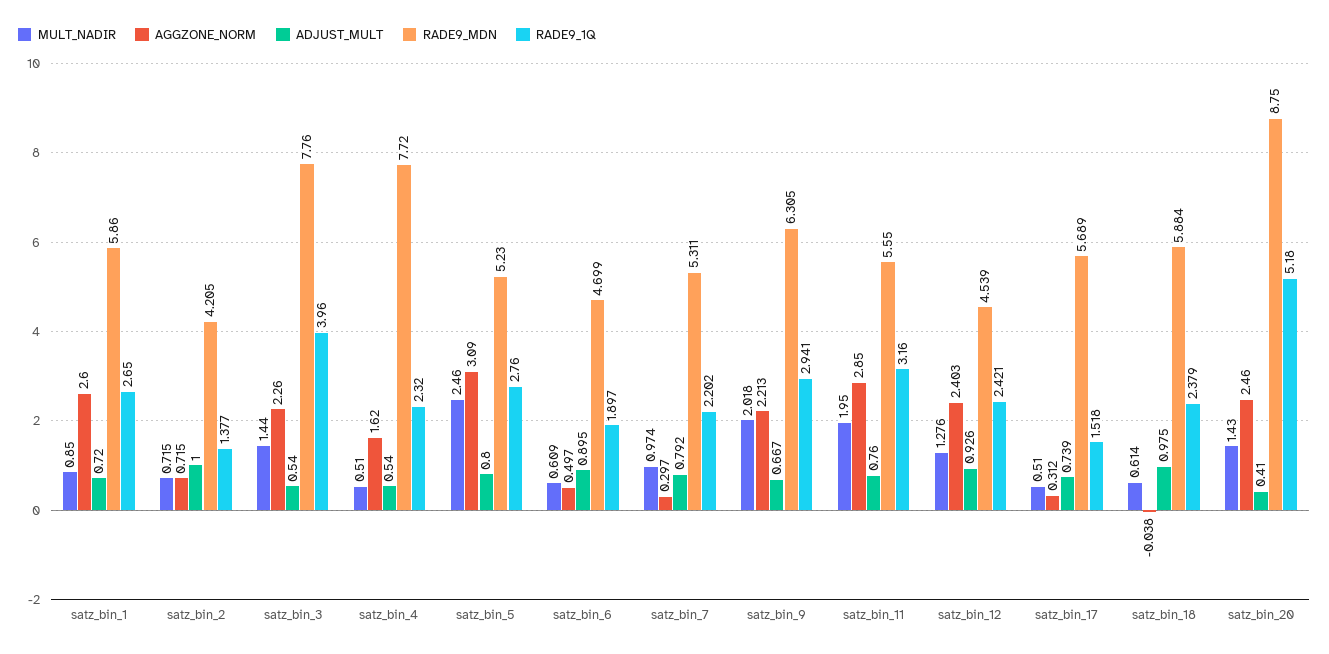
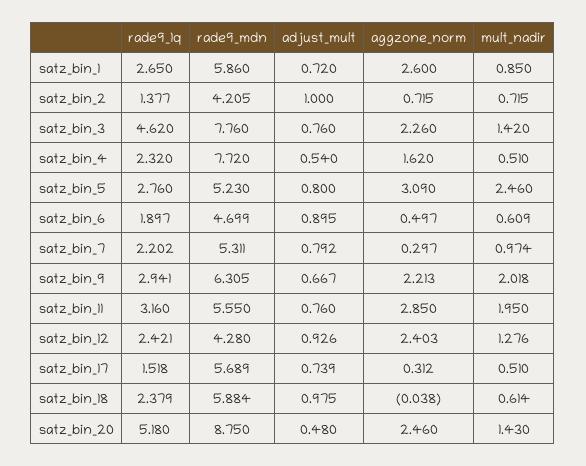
  {
    "MULT_NADIR": {
      "satz_bin_1": 0.85,
      "satz_bin_2": 0.715,
-     "satz_bin_3": 1.44,
+     "satz_bin_3": 1.42,
      "satz_bin_4": 0.51,
      "satz_bin_5": 2.46,
      "satz_bin_6": 0.609,
      "satz_bin_7": 0.974,
      "satz_bin_9": 2.018,
      "satz_bin_11": 1.95,
      "satz_bin_12": 1.276,
      "satz_bin_17": 0.51,
      "satz_bin_18": 0.614,
      "satz_bin_20": 1.43
    },
    "AGGZONE_NORM": {
      "satz_bin_1": 2.6,
      "satz_bin_2": 0.715,
      "satz_bin_3": 2.26,
      "satz_bin_4": 1.62,
      "satz_bin_5": 3.09,
      "satz_bin_6": 0.497,
      "satz_bin_7": 0.297,
      "satz_bin_9": 2.213,
      "satz_bin_11": 2.85,
      "satz_bin_12": 2.403,
      "satz_bin_17": 0.312,
      "satz_bin_18": -0.038,
      "satz_bin_20": 2.46
    },
    "ADJUST_MULT": {
      "satz_bin_1": 0.72,
      "satz_bin_2": 1,
-     "satz_bin_3": 0.54,
+     "satz_bin_3": 0.76,
      "satz_bin_4": 0.54,
      "satz_bin_5": 0.8,
      "satz_bin_6": 0.895,
      "satz_bin_7": 0.792,
      "satz_bin_9": 0.667,
      "satz_bin_11": 0.76,
      "satz_bin_12": 0.926,
      "satz_bin_17": 0.739,
      "satz_bin_18": 0.975,
-     "satz_bin_20": 0.41
+     "satz_bin_20": 0.48
    },
    "RADE9_MDN": {
      "satz_bin_1": 5.86,
      "satz_bin_2": 4.205,
      "satz_bin_3": 7.76,
      "satz_bin_4": 7.72,
      "satz_bin_5": 5.23,
      "satz_bin_6": 4.699,
      "satz_bin_7": 5.311,
      "satz_bin_9": 6.305,
      "satz_bin_11": 5.55,
-     "satz_bin_12": 4.539,
+     "satz_bin_12": 4.28,
      "satz_bin_17": 5.689,
      "satz_bin_18": 5.884,
      "satz_bin_20": 8.75
    },
    "RADE9_1Q": {
      "satz_bin_1": 2.65,
      "satz_bin_2": 1.377,
-     "satz_bin_3": 3.96,
+     "satz_bin_3": 4.62,
      "satz_bin_4": 2.32,
      "satz_bin_5": 2.76,
      "satz_bin_6": 1.897,
      "satz_bin_7": 2.202,
      "satz_bin_9": 2.941,
      "satz_bin_11": 3.16,
      "satz_bin_12": 2.421,
      "satz_bin_17": 1.518,
      "satz_bin_18": 2.379,
      "satz_bin_20": 5.18
    }
  }

